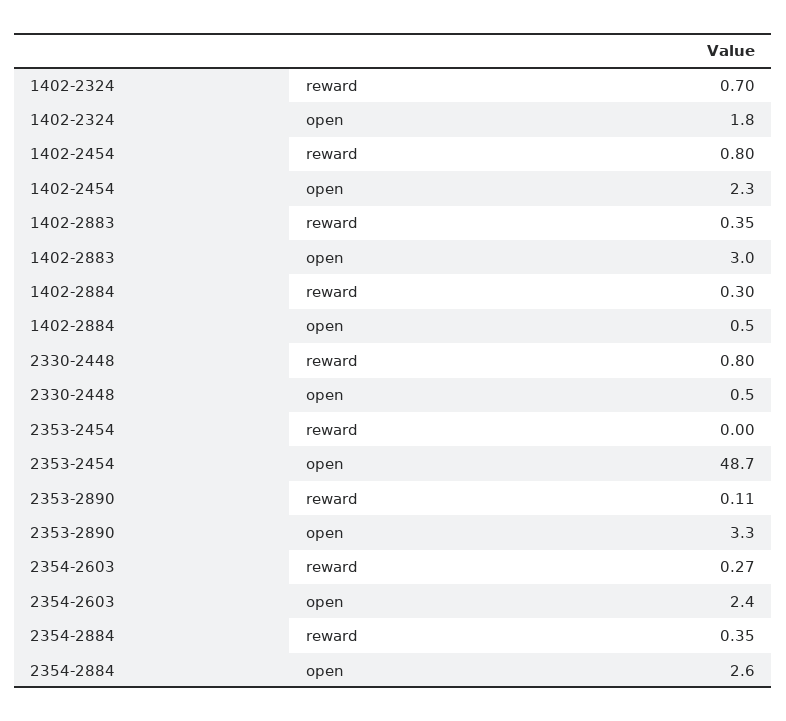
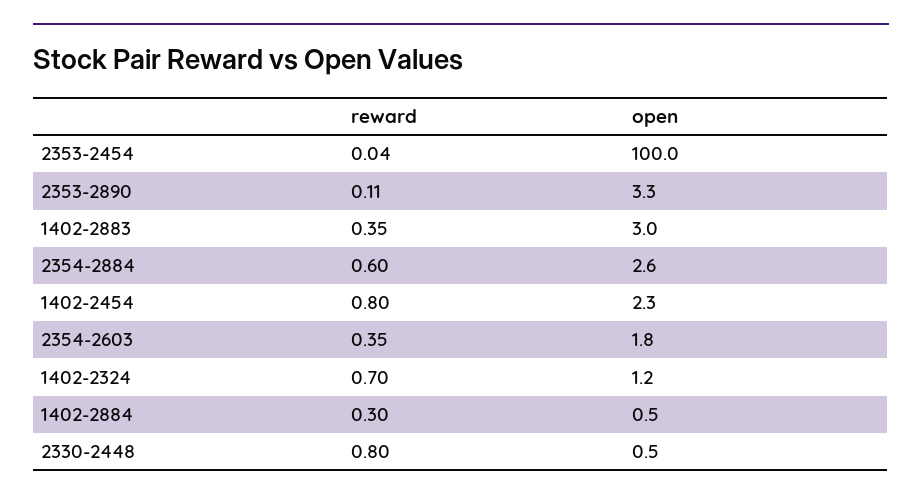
  {
    "1402-2324": {
      "reward": 0.7,
-     "open": 1.8
+     "open": 1.2
    },
    "1402-2454": {
      "reward": 0.8,
      "open": 2.3
    },
    "1402-2883": {
      "reward": 0.35,
      "open": 3
    },
    "1402-2884": {
      "reward": 0.3,
      "open": 0.5
    },
    "2330-2448": {
      "reward": 0.8,
      "open": 0.5
    },
    "2353-2454": {
-     "reward": 0,
+     "reward": 0.04,
-     "open": 48.7
+     "open": 100
    },
    "2353-2890": {
      "reward": 0.11,
      "open": 3.3
    },
    "2354-2603": {
-     "reward": 0.27,
+     "reward": 0.35,
-     "open": 2.4
+     "open": 1.8
    },
    "2354-2884": {
-     "reward": 0.35,
+     "reward": 0.6,
      "open": 2.6
    }
  }

